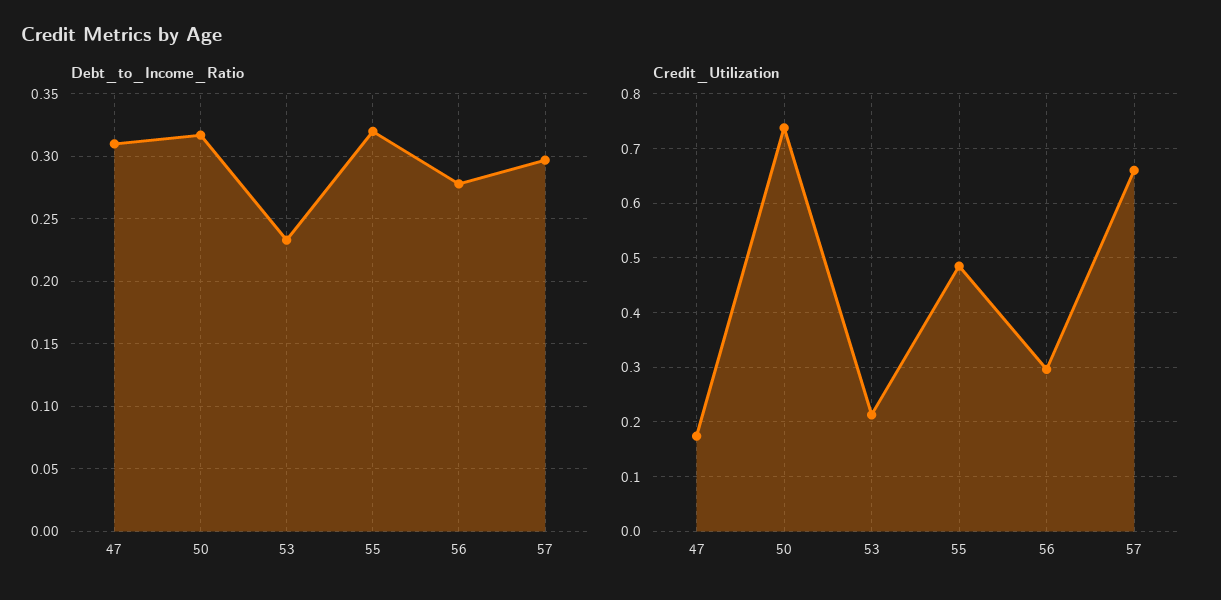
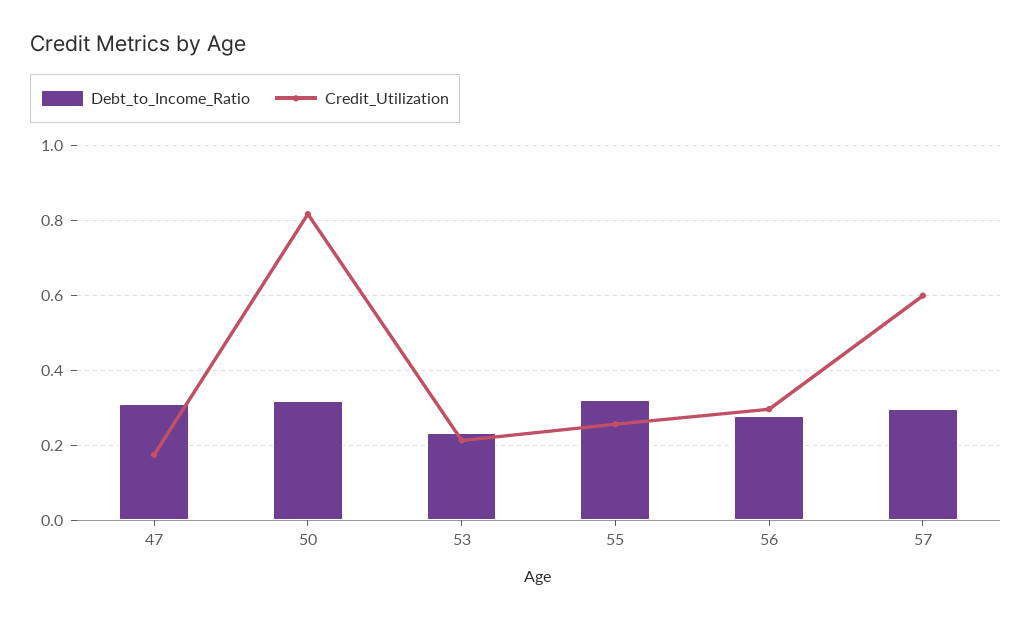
  {
    "Debt_to_Income_Ratio": {
      "47": 0.31,
      "50": 0.315,
      "53": 0.235,
      "55": 0.32,
      "56": 0.28,
      "57": 0.295
    },
    "Credit_Utilization": {
      "47": 0.18,
-     "50": 0.74,
+     "50": 0.82,
      "53": 0.22,
-     "55": 0.48,
+     "55": 0.26,
      "56": 0.3,
-     "57": 0.66
+     "57": 0.6
    }
  }

